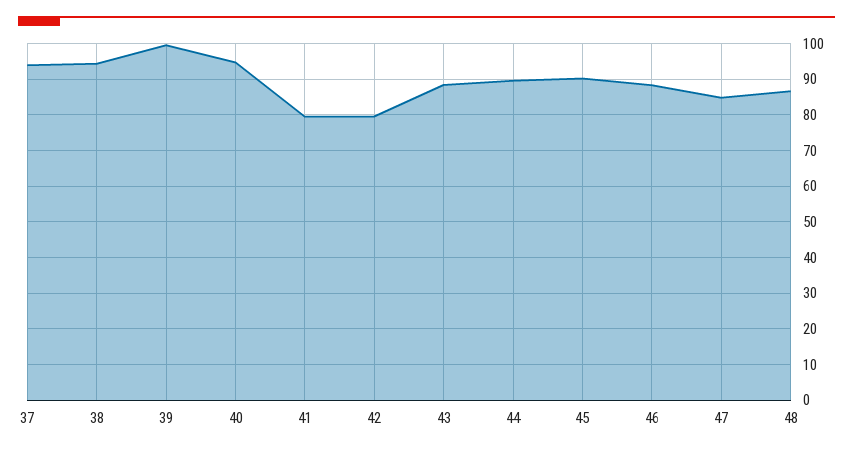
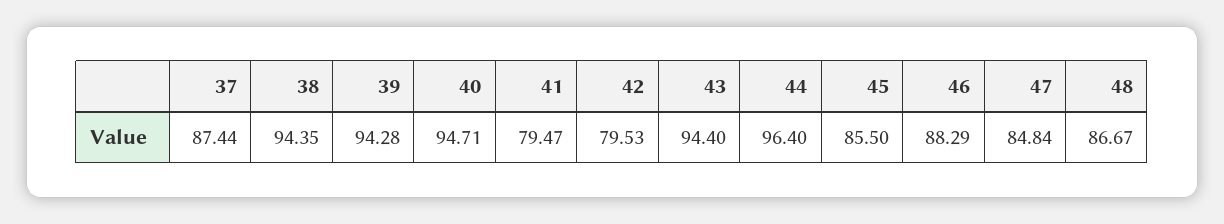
  {
-   "37": 94,
+   "37": 87.44,
    "38": 94.35,
-   "39": 100,
+   "39": 94.28,
    "40": 94.71,
    "41": 79.47,
    "42": 79.53,
-   "43": 88,
+   "43": 94.4,
-   "44": 90,
+   "44": 96.4,
-   "45": 90,
+   "45": 85.5,
    "46": 88.29,
    "47": 84.84,
    "48": 86.67
  }

